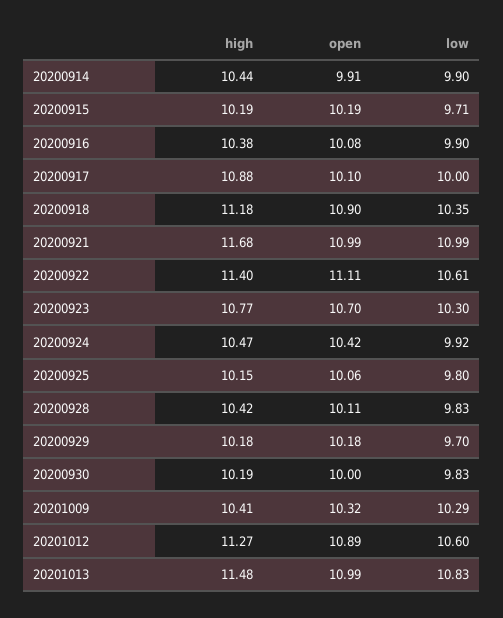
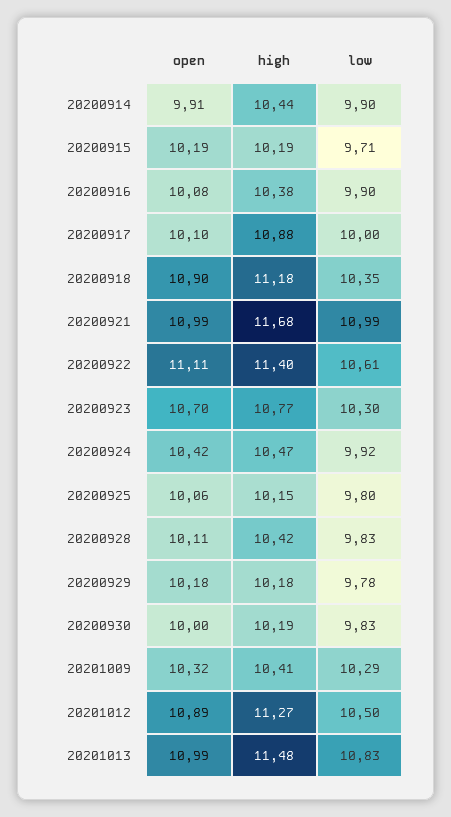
  {
    "high": {
      "20200914": 10.44,
      "20200915": 10.19,
      "20200916": 10.38,
      "20200917": 10.88,
      "20200918": 11.18,
      "20200921": 11.68,
      "20200922": 11.4,
      "20200923": 10.77,
      "20200924": 10.47,
      "20200925": 10.15,
      "20200928": 10.42,
      "20200929": 10.18,
      "20200930": 10.19,
      "20201009": 10.41,
      "20201012": 11.27,
      "20201013": 11.48
    },
    "open": {
      "20200914": 9.91,
      "20200915": 10.19,
      "20200916": 10.08,
      "20200917": 10.1,
      "20200918": 10.9,
      "20200921": 10.99,
      "20200922": 11.11,
      "20200923": 10.7,
      "20200924": 10.42,
      "20200925": 10.06,
      "20200928": 10.11,
      "20200929": 10.18,
      "20200930": 10,
      "20201009": 10.32,
      "20201012": 10.89,
      "20201013": 10.99
    },
    "low": {
      "20200914": 9.9,
      "20200915": 9.71,
      "20200916": 9.9,
      "20200917": 10,
      "20200918": 10.35,
      "20200921": 10.99,
      "20200922": 10.61,
      "20200923": 10.3,
      "20200924": 9.92,
      "20200925": 9.8,
      "20200928": 9.83,
-     "20200929": 9.7,
+     "20200929": 9.78,
      "20200930": 9.83,
      "20201009": 10.29,
-     "20201012": 10.6,
+     "20201012": 10.5,
      "20201013": 10.83
    }
  }

